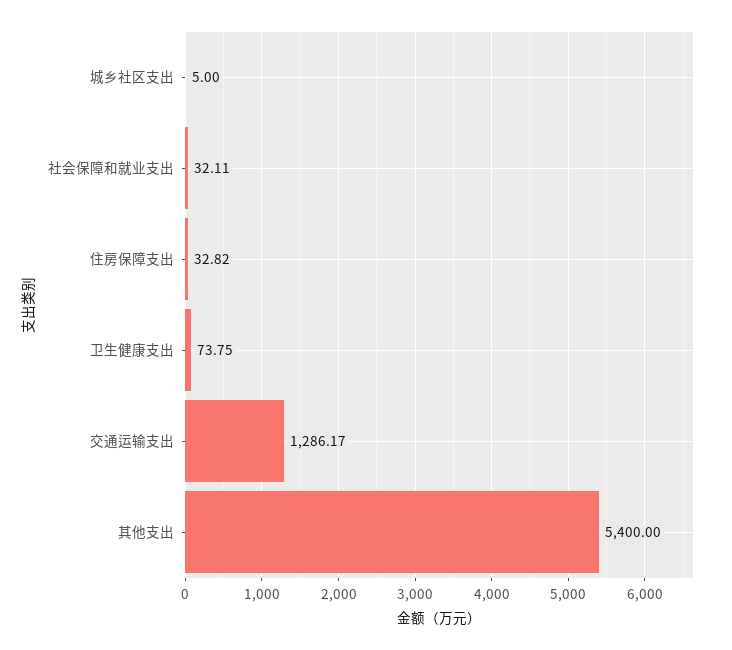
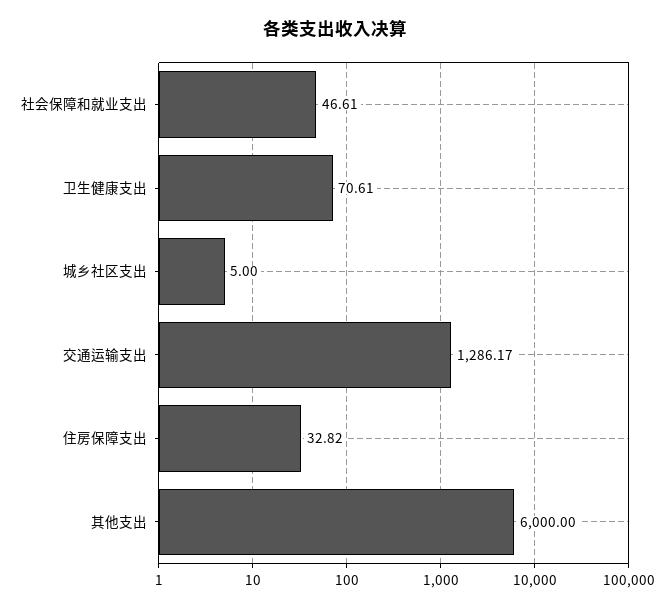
  {
    "城乡社区支出": 5,
-   "社会保障和就业支出": 32.11,
+   "社会保障和就业支出": 46.61,
    "住房保障支出": 32.82,
-   "卫生健康支出": 73.75,
+   "卫生健康支出": 70.61,
    "交通运输支出": 1286.17,
-   "其他支出": 5400
+   "其他支出": 6000
  }

